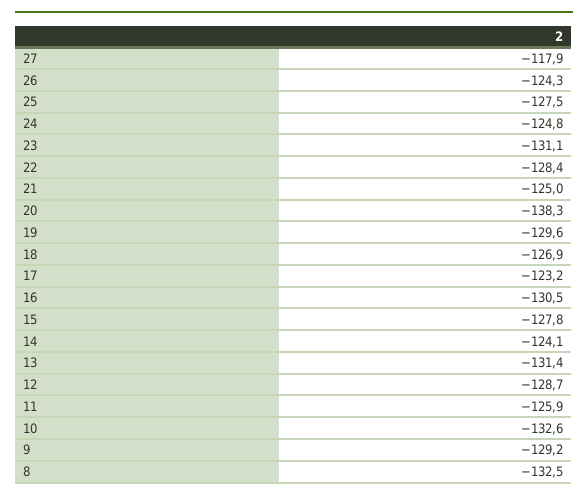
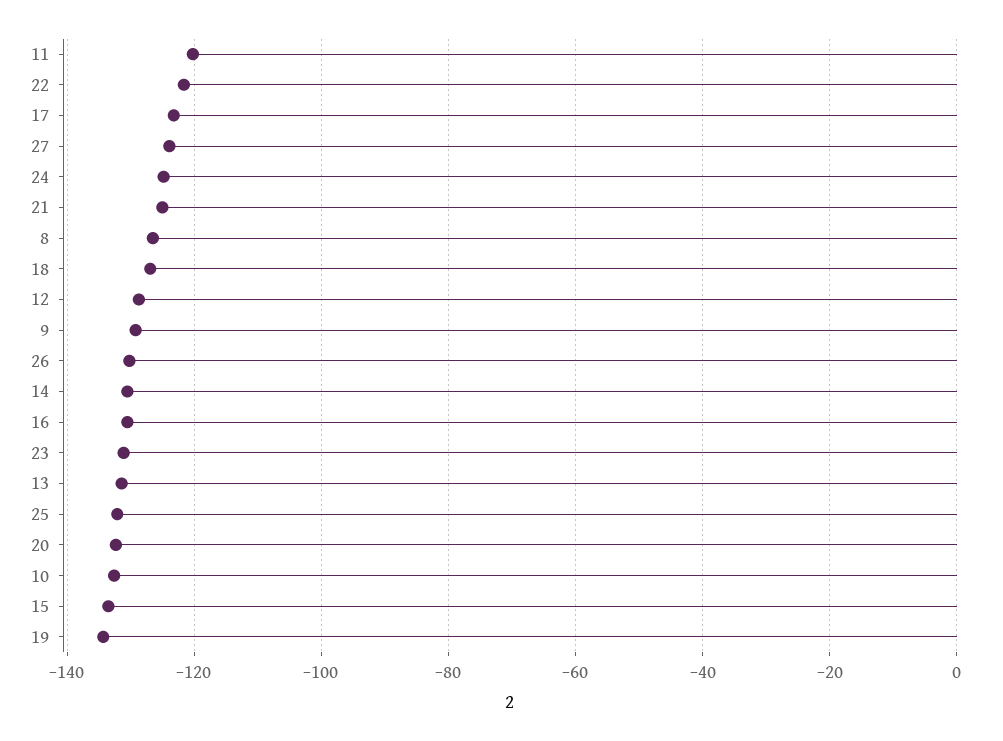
  {
-   "27": -117.9,
+   "27": -124,
-   "26": -124.3,
+   "26": -130,
-   "25": -127.5,
+   "25": -132,
    "24": -124.8,
    "23": -131.1,
-   "22": -128.4,
+   "22": -122,
    "21": -125,
-   "20": -138.3,
+   "20": -132,
-   "19": -129.6,
+   "19": -134,
    "18": -126.9,
    "17": -123.2,
    "16": -130.5,
-   "15": -127.8,
+   "15": -134,
-   "14": -124.1,
+   "14": -130,
    "13": -131.4,
    "12": -128.7,
-   "11": -125.9,
+   "11": -120,
    "10": -132.6,
    "9": -129.2,
-   "8": -132.5
+   "8": -126
  }

